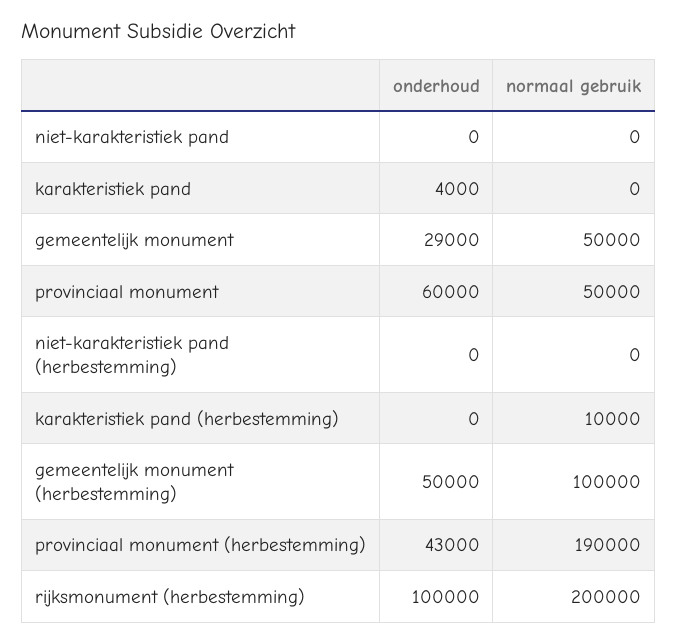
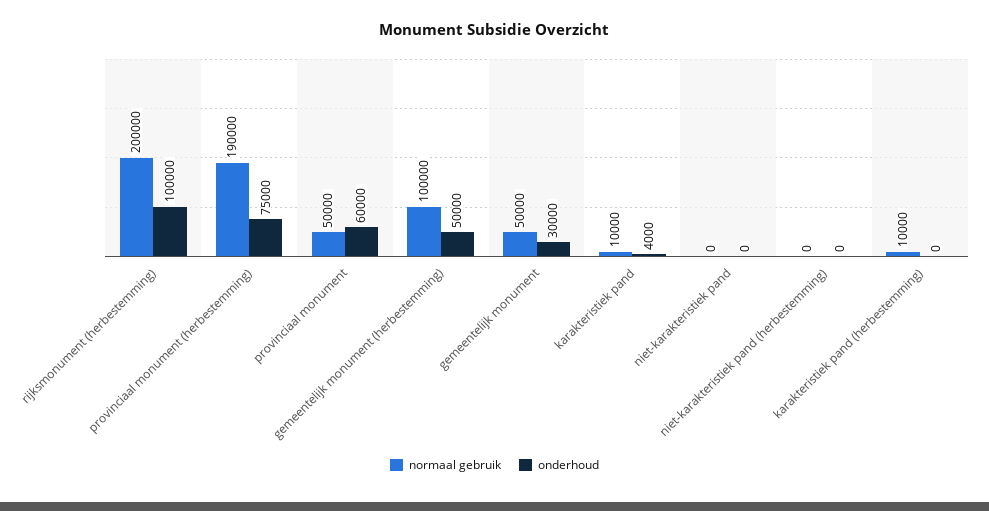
  {
    "onderhoud": {
      "niet-karakteristiek pand": 0,
      "karakteristiek pand": 4000,
-     "gemeentelijk monument": 29000,
+     "gemeentelijk monument": 30000,
      "provinciaal monument": 60000,
      "niet-karakteristiek pand (herbestemming)": 0,
      "karakteristiek pand (herbestemming)": 0,
      "gemeentelijk monument (herbestemming)": 50000,
-     "provinciaal monument (herbestemming)": 43000,
+     "provinciaal monument (herbestemming)": 75000,
      "rijksmonument (herbestemming)": 100000
    },
    "normaal gebruik": {
      "niet-karakteristiek pand": 0,
-     "karakteristiek pand": 0,
+     "karakteristiek pand": 10000,
      "gemeentelijk monument": 50000,
      "provinciaal monument": 50000,
      "niet-karakteristiek pand (herbestemming)": 0,
      "karakteristiek pand (herbestemming)": 10000,
      "gemeentelijk monument (herbestemming)": 100000,
      "provinciaal monument (herbestemming)": 190000,
      "rijksmonument (herbestemming)": 200000
    }
  }

